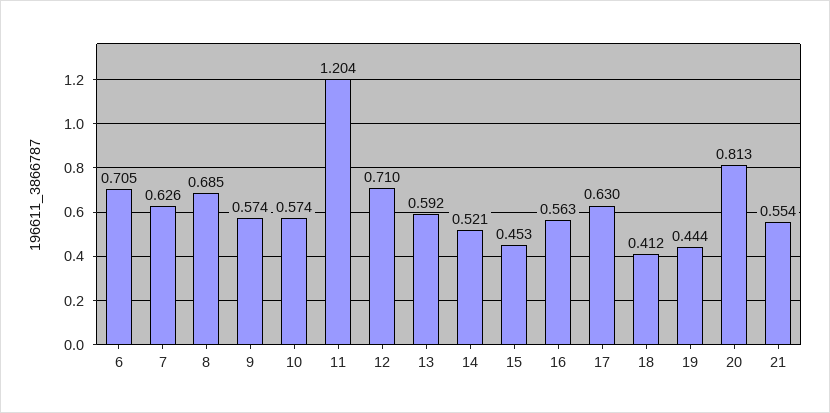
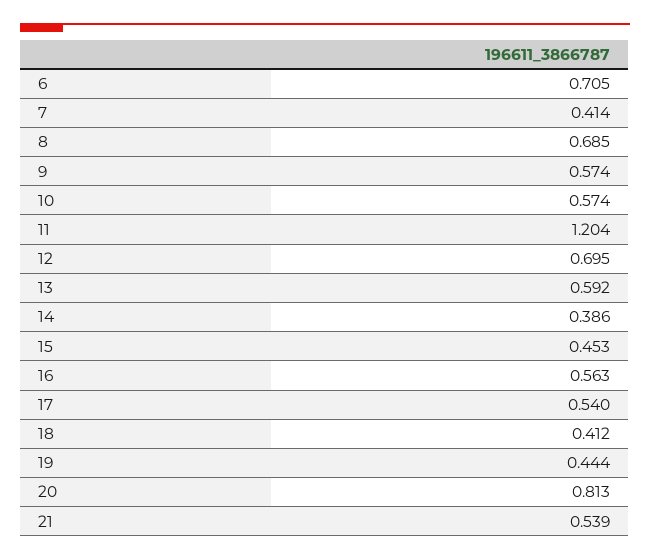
  {
    "6": 0.705,
-   "7": 0.626,
+   "7": 0.414,
    "8": 0.685,
    "9": 0.574,
    "10": 0.574,
    "11": 1.204,
-   "12": 0.71,
+   "12": 0.695,
    "13": 0.592,
-   "14": 0.521,
+   "14": 0.386,
    "15": 0.453,
    "16": 0.563,
-   "17": 0.63,
+   "17": 0.54,
    "18": 0.412,
    "19": 0.444,
    "20": 0.813,
-   "21": 0.554
+   "21": 0.539
  }

